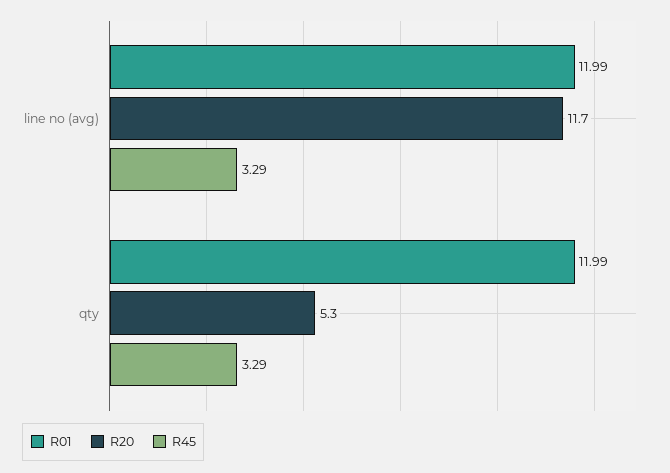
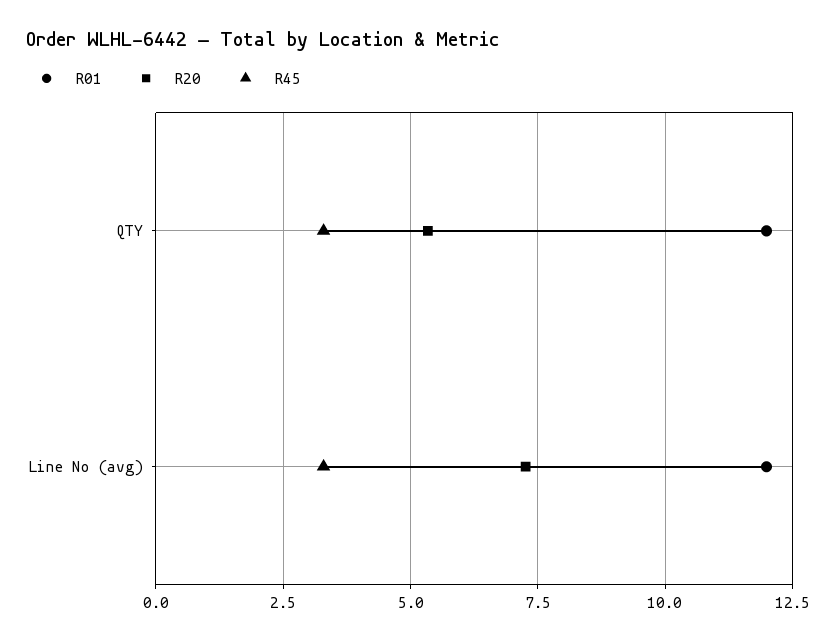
  {
    "R01": {
      "line no (avg)": 11.99,
      "qty": 11.99
    },
    "R20": {
-     "line no (avg)": 11.7,
+     "line no (avg)": 7.25,
      "qty": 5.3
    },
    "R45": {
      "line no (avg)": 3.29,
      "qty": 3.29
    }
  }

